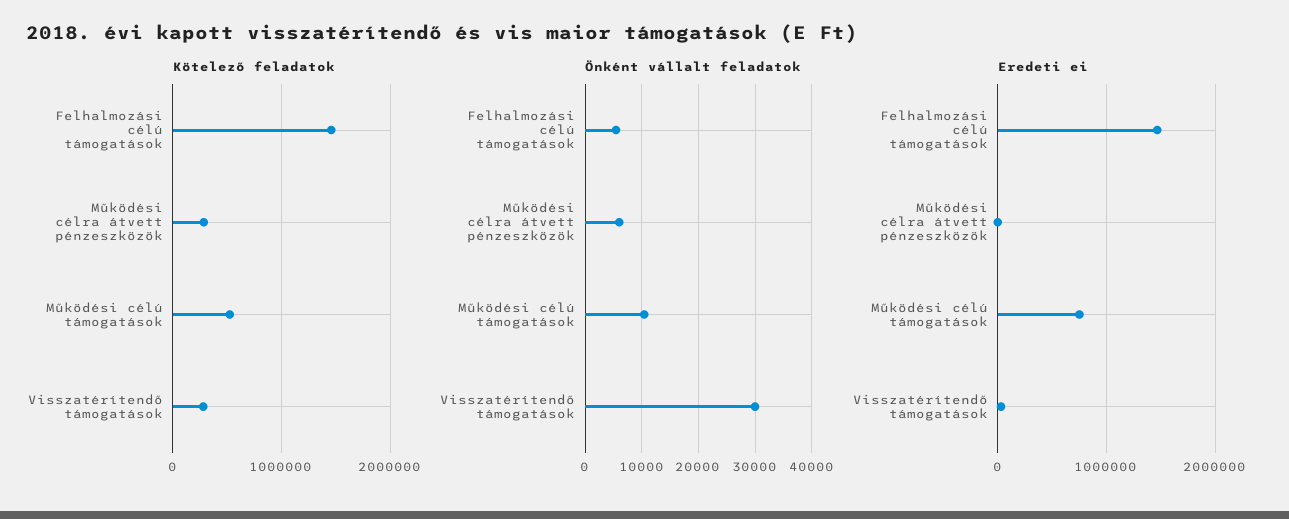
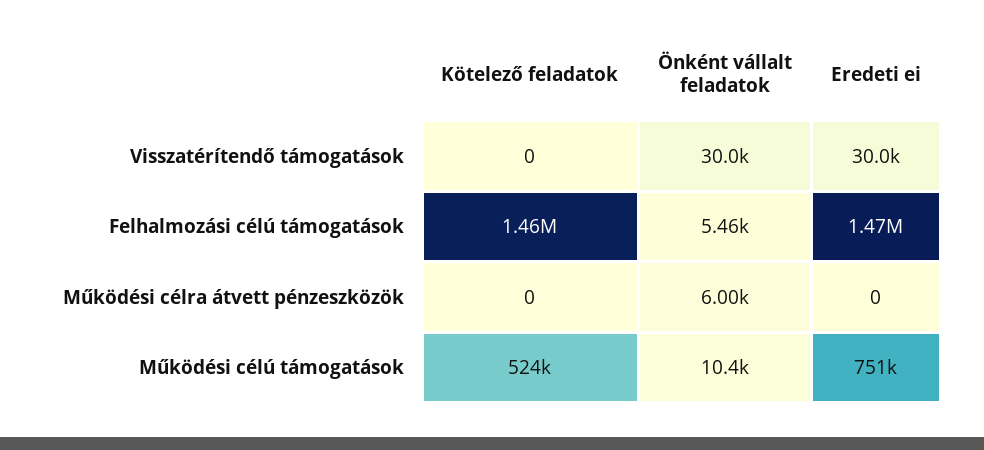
  {
    "Kötelező feladatok": {
      "Felhalmozási célú támogatások": 1460000,
-     "Működési célra átvett pénzeszközök": 300000,
+     "Működési célra átvett pénzeszközök": 0,
      "Működési célú támogatások": 524000,
-     "Visszatérítendő támogatások": 300000
+     "Visszatérítendő támogatások": 0
    },
    "Önként vállalt feladatok": {
      "Felhalmozási célú támogatások": 5460,
      "Működési célra átvett pénzeszközök": 6000,
      "Működési célú támogatások": 10400,
      "Visszatérítendő támogatások": 30000
    },
    "Eredeti ei": {
      "Felhalmozási célú támogatások": 1470000,
      "Működési célra átvett pénzeszközök": 0,
      "Működési célú támogatások": 751000,
      "Visszatérítendő támogatások": 30000
    }
  }

